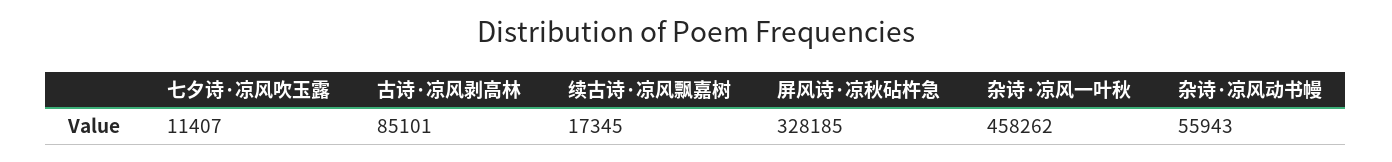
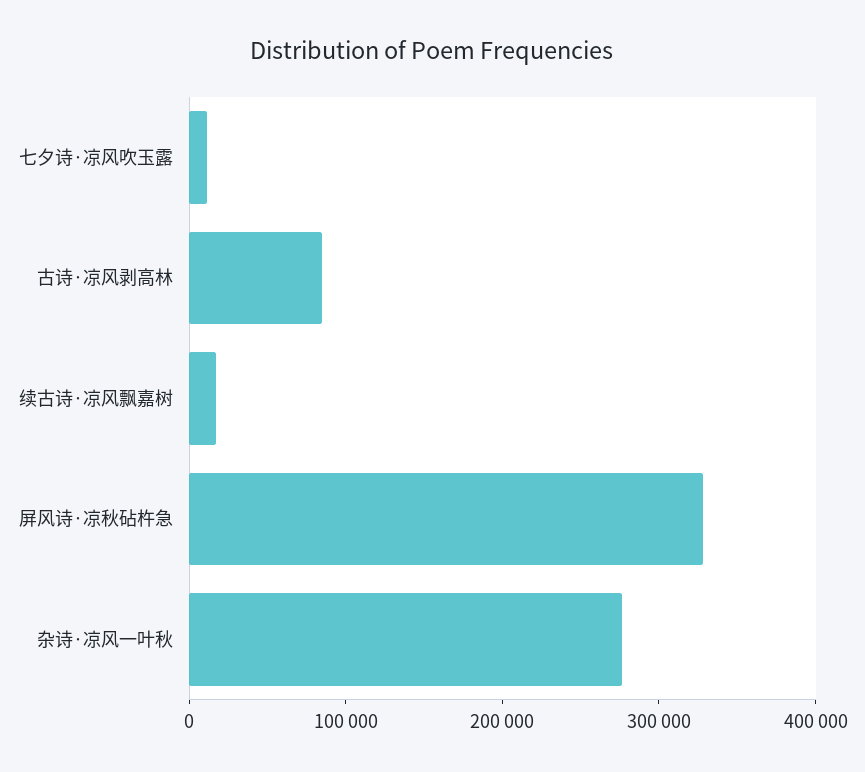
  {
    "七夕诗·凉风吹玉露": 11407,
    "古诗·凉风剥高林": 85101,
    "续古诗·凉风飘嘉树": 17345,
    "屏风诗·凉秋砧杵急": 328185,
-   "杂诗·凉风一叶秋": 458262,
+   "杂诗·凉风一叶秋": 280000
-   "杂诗·凉风动书幔": 55943
  }

